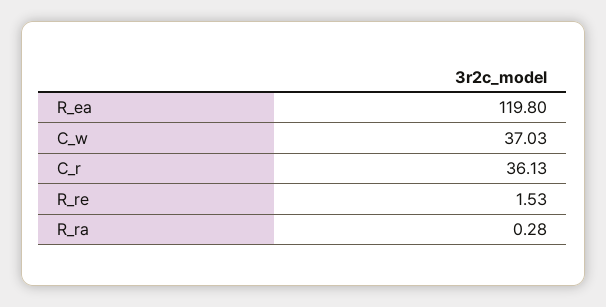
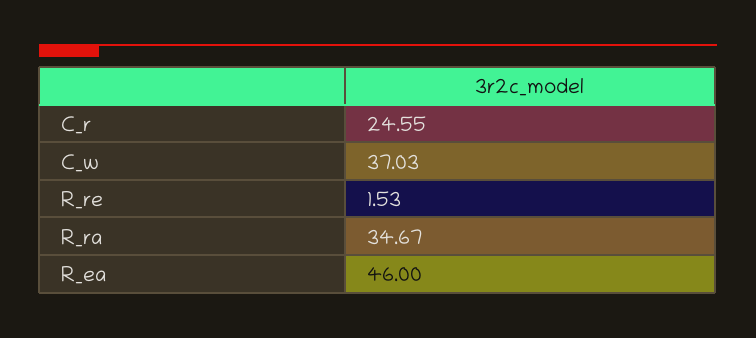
  {
-   "R_ea": 119.8,
+   "R_ea": 46,
    "C_w": 37.03,
-   "C_r": 36.13,
+   "C_r": 24.55,
    "R_re": 1.53,
-   "R_ra": 0.28
+   "R_ra": 34.67
  }

